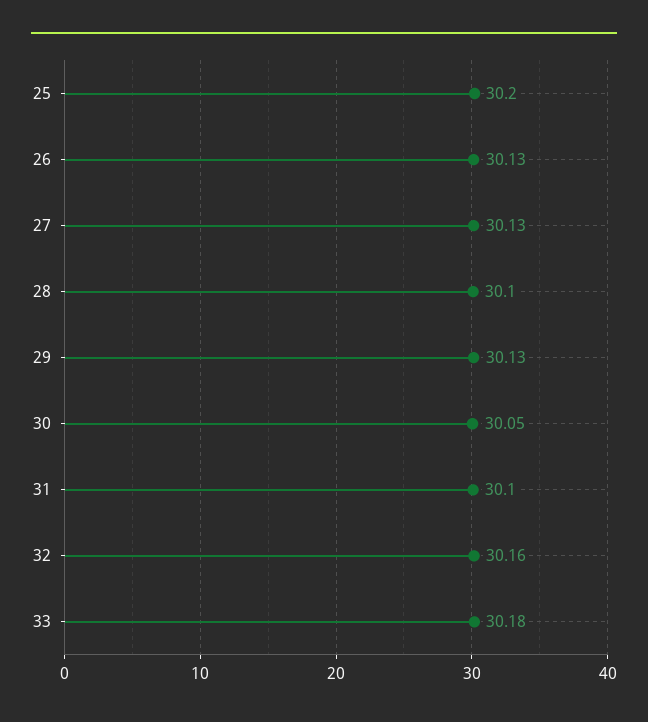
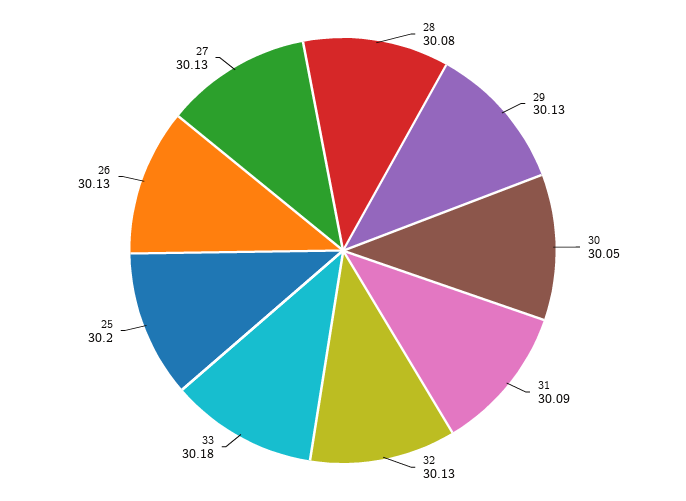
  {
    "25": 30.2,
    "26": 30.13,
    "27": 30.13,
-   "28": 30.1,
+   "28": 30.08,
    "29": 30.13,
    "30": 30.05,
-   "31": 30.1,
+   "31": 30.09,
-   "32": 30.16,
+   "32": 30.13,
    "33": 30.18
  }

